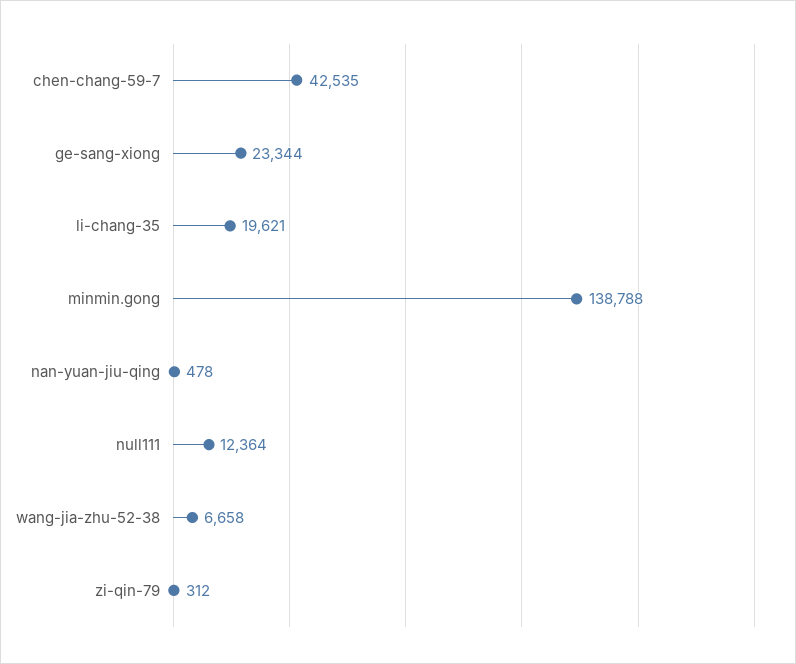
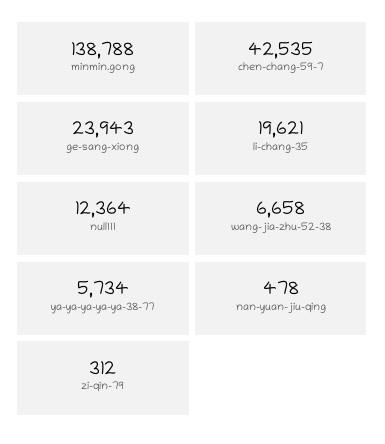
  {
    "chen-chang-59-7": 42535,
-   "ge-sang-xiong": 23344,
+   "ge-sang-xiong": 23943,
    "li-chang-35": 19621,
    "minmin.gong": 138788,
    "nan-yuan-jiu-qing": 478,
    "null111": 12364,
    "wang-jia-zhu-52-38": 6658,
-   "zi-qin-79": 312
+   "zi-qin-79": 312,
+   "ya-ya-ya-ya-ya-38-77": 5734
  }

